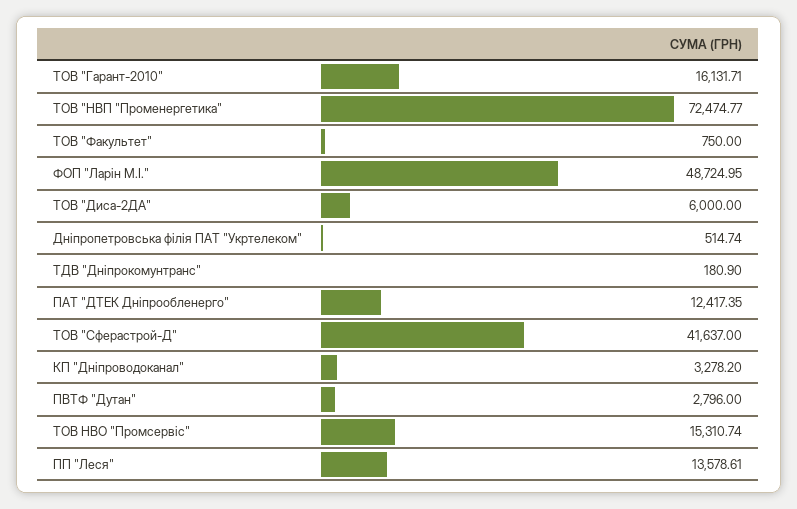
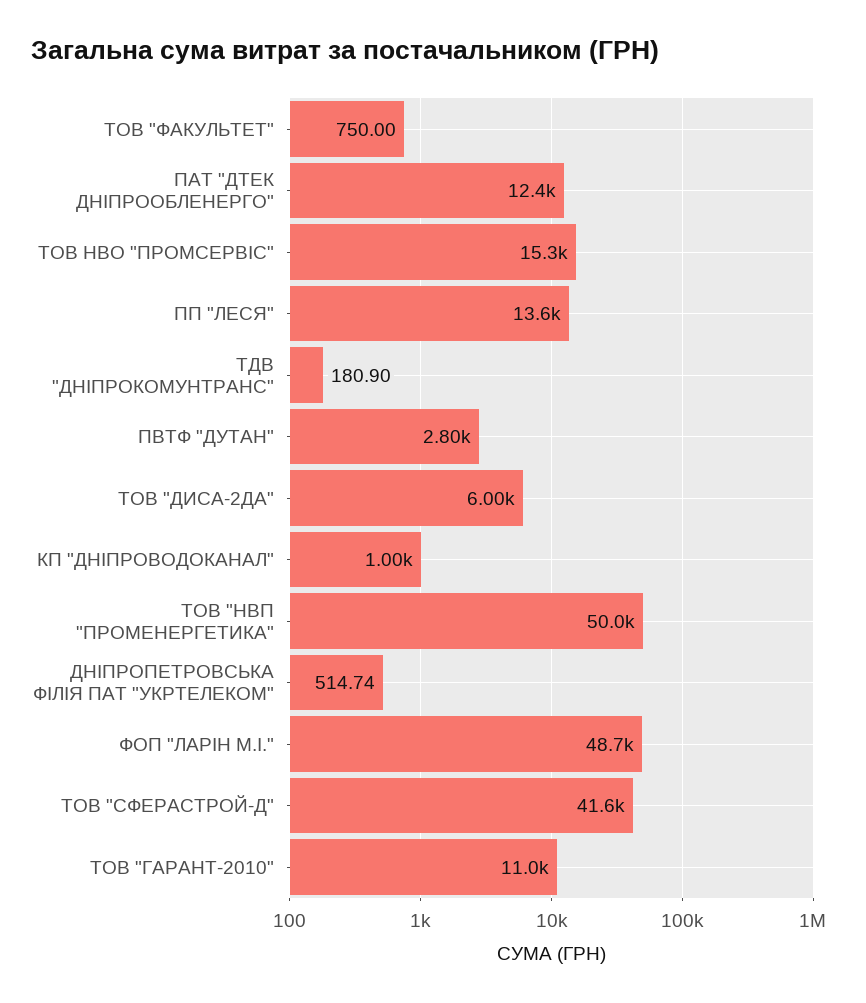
  {
-   "ТОВ \"Гарант-2010\"": 16131.71,
+   "ТОВ \"Гарант-2010\"": 11000,
-   "ТОВ \"НВП \"Променергетика\"": 72474.77,
+   "ТОВ \"НВП \"Променергетика\"": 50000,
    "ТОВ \"Факультет\"": 750,
    "ФОП \"Ларін М.І.\"": 48724.95,
    "ТОВ \"Диса-2ДА\"": 6000,
    "Дніпропетровська філія ПАТ \"Укртелеком\"": 514.74,
    "ТДВ \"Дніпрокомунтранс\"": 180.9,
    "ПАТ \"ДТЕК Дніпрообленерго\"": 12417.35,
    "ТОВ \"Сферастрой-Д\"": 41637,
-   "КП \"Дніпроводоканал\"": 3278.2,
+   "КП \"Дніпроводоканал\"": 1000,
    "ПВТФ \"Дутан\"": 2796,
    "ТОВ НВО \"Промсервіс\"": 15310.74,
    "ПП \"Леся\"": 13578.61
  }

